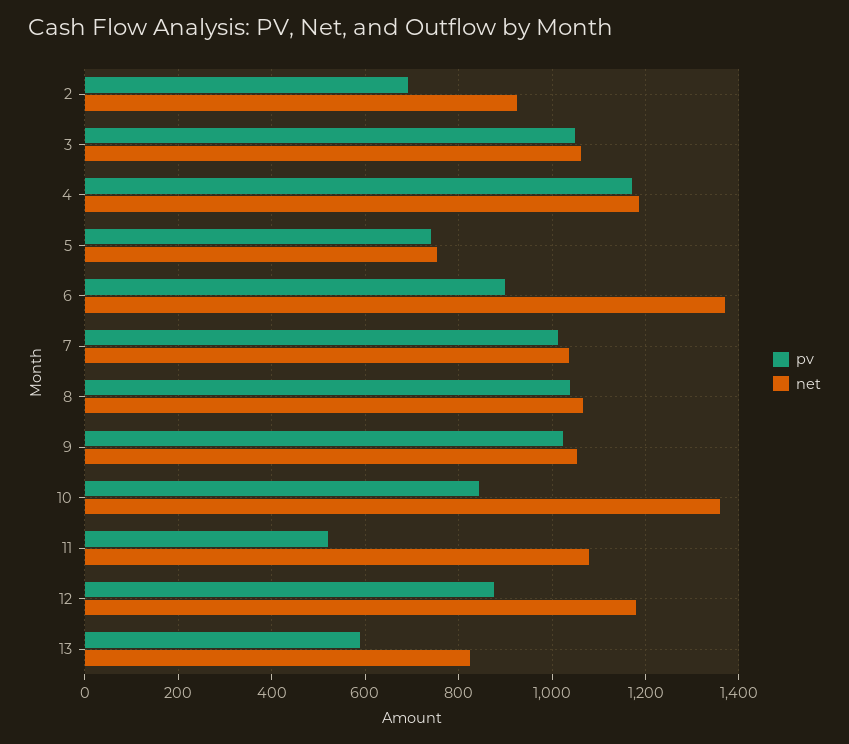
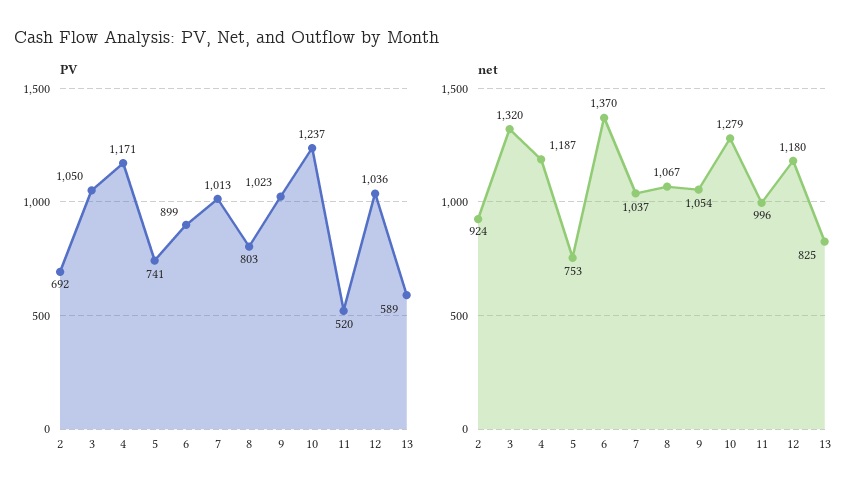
  {
    "pv": {
      "2": 692,
      "3": 1050,
      "4": 1171,
      "5": 741,
      "6": 899,
      "7": 1013,
-     "8": 1040,
+     "8": 803,
      "9": 1023,
-     "10": 840,
+     "10": 1237,
      "11": 520,
-     "12": 880,
+     "12": 1036,
      "13": 589
    },
    "net": {
      "2": 924,
-     "3": 1060,
+     "3": 1320,
      "4": 1187,
      "5": 753,
      "6": 1370,
      "7": 1037,
      "8": 1067,
      "9": 1054,
-     "10": 1360,
+     "10": 1279,
-     "11": 1080,
+     "11": 996,
      "12": 1180,
      "13": 825
    }
  }

